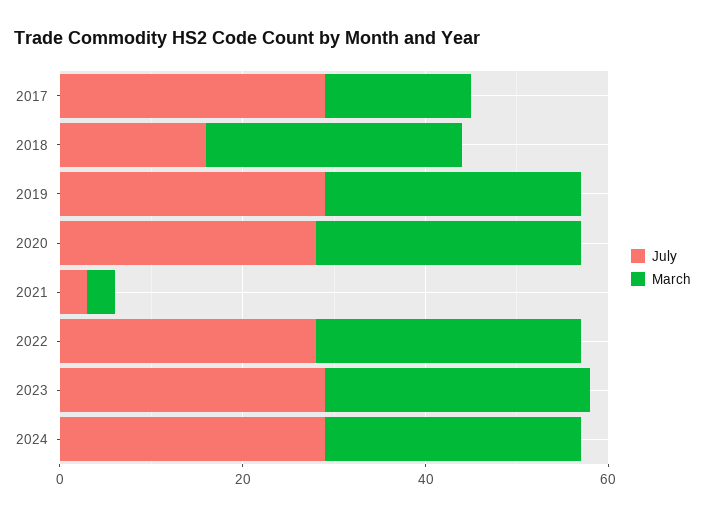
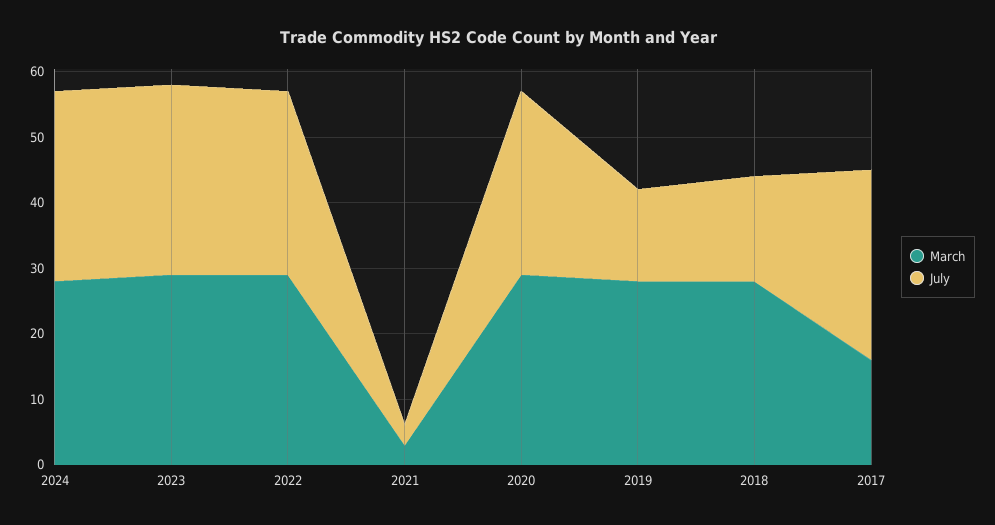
  {
    "July": {
      "2017": 30,
      "2018": 15,
-     "2019": 30,
+     "2019": 15,
      "2020": 30,
      "2021": 5,
      "2022": 30,
      "2023": 30,
      "2024": 30
    },
    "March": {
      "2017": 15,
      "2018": 30,
      "2019": 30,
      "2020": 30,
      "2021": 5,
      "2022": 30,
      "2023": 30,
      "2024": 30
    }
  }

